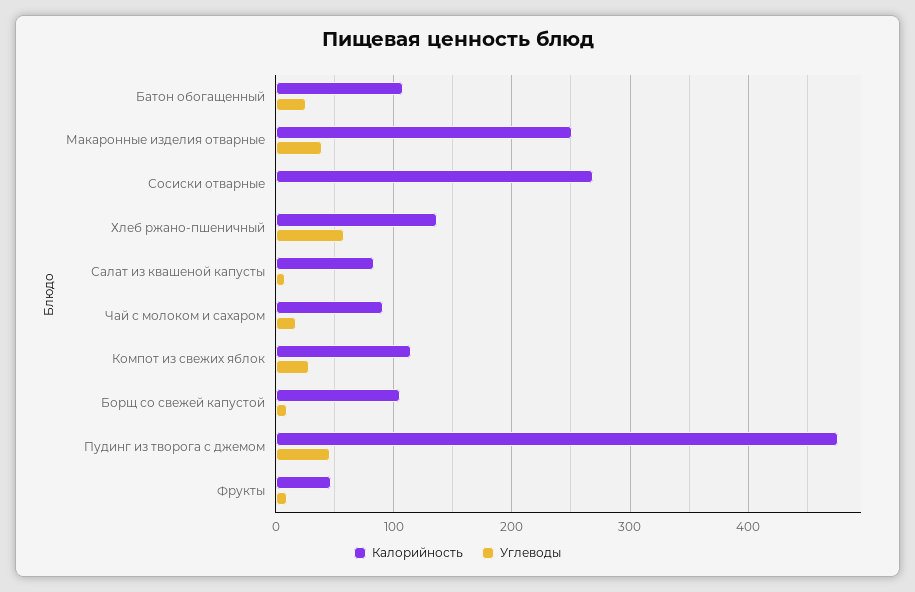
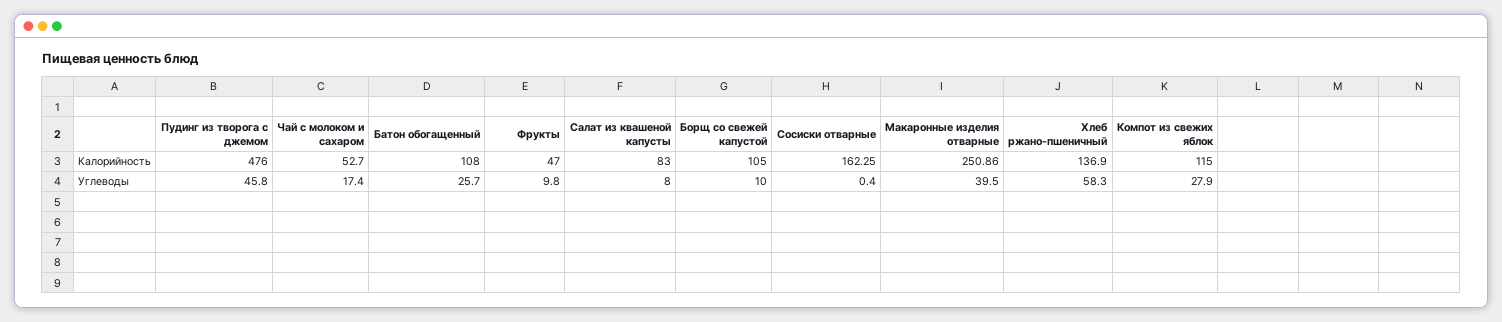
  {
    "Калорийность": {
      "Батон обогащенный": 108,
      "Макаронные изделия отварные": 250.86,
-     "Сосиски отварные": 270,
+     "Сосиски отварные": 162.25,
      "Хлеб ржано-пшеничный": 136.9,
      "Салат из квашеной капусты": 83,
-     "Чай с молоком и сахаром": 90,
+     "Чай с молоком и сахаром": 52.7,
      "Компот из свежих яблок": 115,
      "Борщ со свежей капустой": 105,
      "Пудинг из творога с джемом": 476,
      "Фрукты": 47
    },
    "Углеводы": {
      "Батон обогащенный": 25.7,
      "Макаронные изделия отварные": 39.5,
      "Сосиски отварные": 0.4,
      "Хлеб ржано-пшеничный": 58.3,
      "Салат из квашеной капусты": 8,
      "Чай с молоком и сахаром": 17.4,
      "Компот из свежих яблок": 27.9,
      "Борщ со свежей капустой": 10,
      "Пудинг из творога с джемом": 45.8,
      "Фрукты": 9.8
    }
  }

